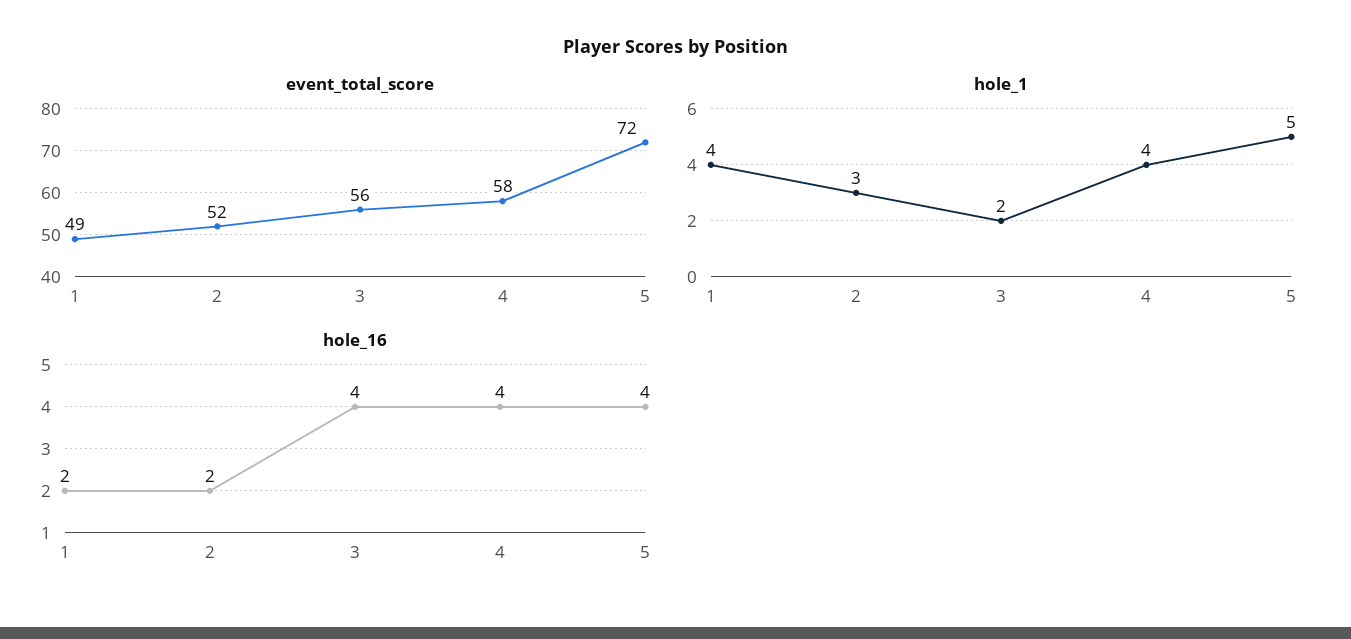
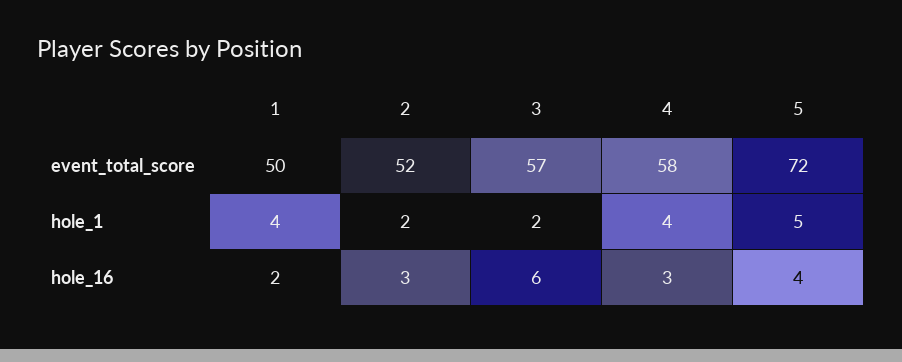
  {
    "event_total_score": {
-     "1": 49,
+     "1": 50,
      "2": 52,
-     "3": 56,
+     "3": 57,
      "4": 58,
      "5": 72
    },
    "hole_1": {
      "1": 4,
-     "2": 3,
+     "2": 2,
      "3": 2,
      "4": 4,
      "5": 5
    },
    "hole_16": {
      "1": 2,
-     "2": 2,
+     "2": 3,
-     "3": 4,
+     "3": 6,
-     "4": 4,
+     "4": 3,
      "5": 4
    }
  }

